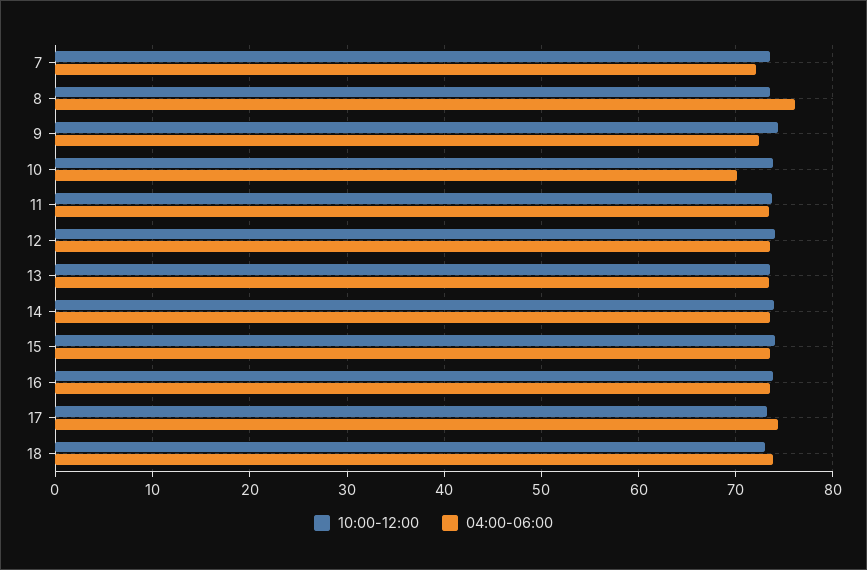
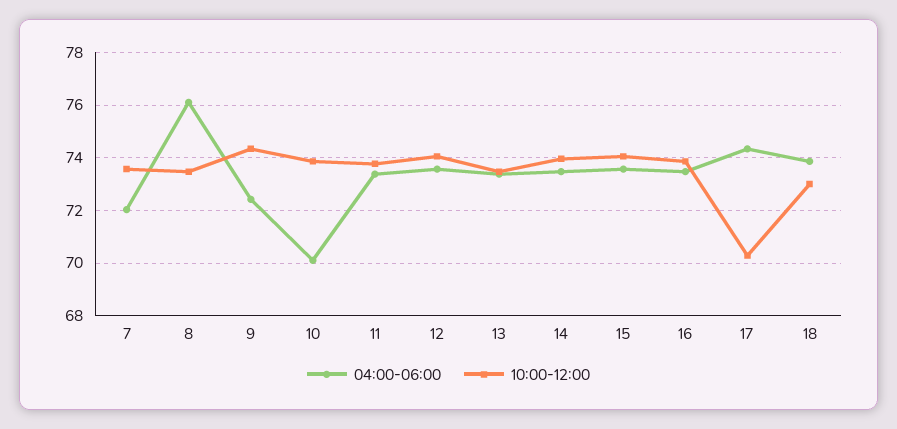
  {
    "10:00-12:00": {
      "7": 73.5,
      "8": 73.5,
      "9": 74.25,
      "10": 73.75,
      "11": 73.75,
      "12": 74,
      "13": 73.5,
      "14": 74,
      "15": 74,
      "16": 73.75,
-     "17": 73,
+     "17": 70.25,
      "18": 73
    },
    "04:00-06:00": {
      "7": 72,
      "8": 76,
      "9": 72.5,
      "10": 70,
      "11": 73.5,
      "12": 73.5,
      "13": 73.5,
      "14": 73.5,
      "15": 73.5,
      "16": 73.5,
      "17": 74.25,
      "18": 73.75
    }
  }

